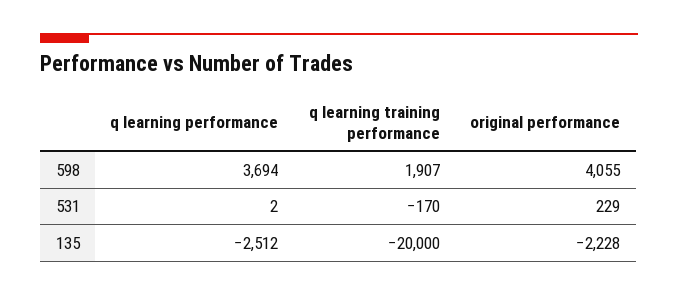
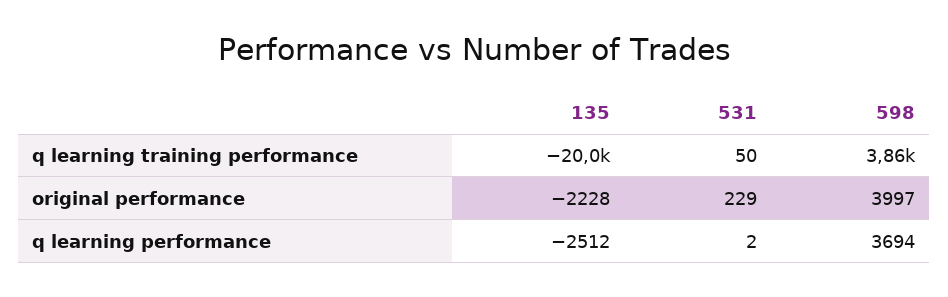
  {
    "q learning performance": {
      "598": 3694,
      "531": 2,
      "135": -2512
    },
    "q learning training performance": {
-     "598": 1907,
+     "598": 3860,
-     "531": -170,
+     "531": 50,
      "135": -20000
    },
    "original performance": {
-     "598": 4055,
+     "598": 3997,
      "531": 229,
      "135": -2228
    }
  }

